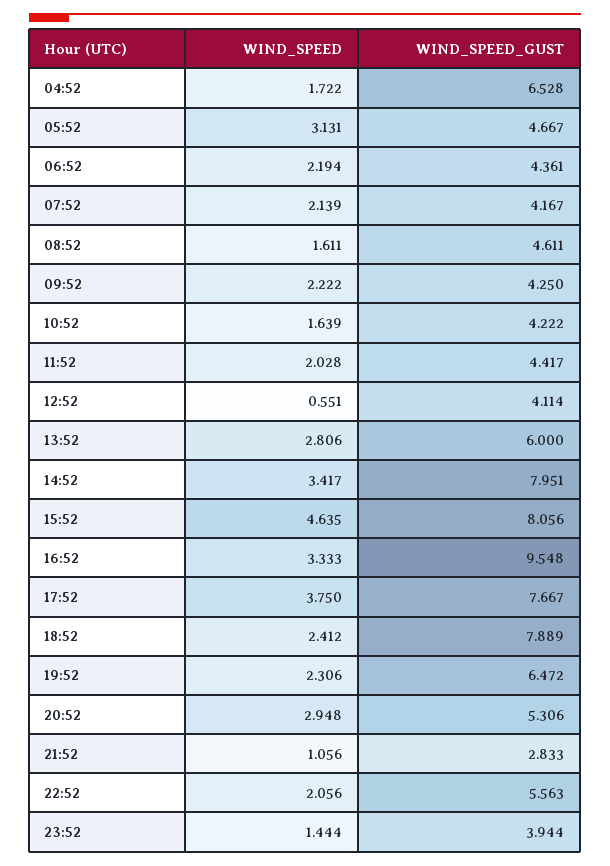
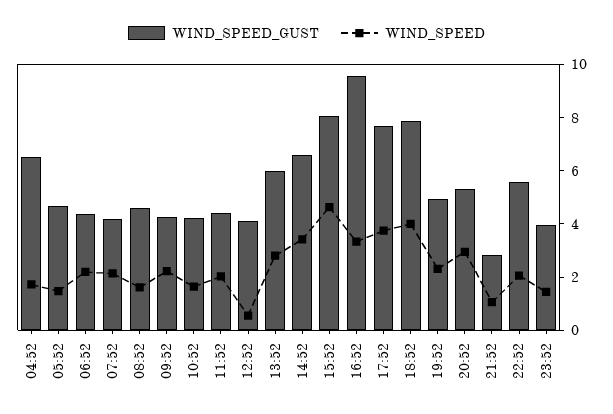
  {
    "WIND_SPEED": {
      "04:52": 1.722,
-     "05:52": 3.131,
+     "05:52": 1.5,
      "06:52": 2.194,
      "07:52": 2.139,
      "08:52": 1.611,
      "09:52": 2.222,
      "10:52": 1.639,
      "11:52": 2.028,
      "12:52": 0.551,
      "13:52": 2.806,
      "14:52": 3.417,
      "15:52": 4.635,
      "16:52": 3.333,
      "17:52": 3.75,
-     "18:52": 2.412,
+     "18:52": 4,
      "19:52": 2.306,
      "20:52": 2.948,
      "21:52": 1.056,
      "22:52": 2.056,
      "23:52": 1.444
    },
    "WIND_SPEED_GUST": {
      "04:52": 6.528,
      "05:52": 4.667,
      "06:52": 4.361,
      "07:52": 4.167,
      "08:52": 4.611,
      "09:52": 4.25,
      "10:52": 4.222,
      "11:52": 4.417,
      "12:52": 4.114,
      "13:52": 6,
-     "14:52": 7.951,
+     "14:52": 6.5,
      "15:52": 8.056,
      "16:52": 9.548,
      "17:52": 7.667,
      "18:52": 7.889,
-     "19:52": 6.472,
+     "19:52": 5,
      "20:52": 5.306,
      "21:52": 2.833,
      "22:52": 5.563,
      "23:52": 3.944
    }
  }

